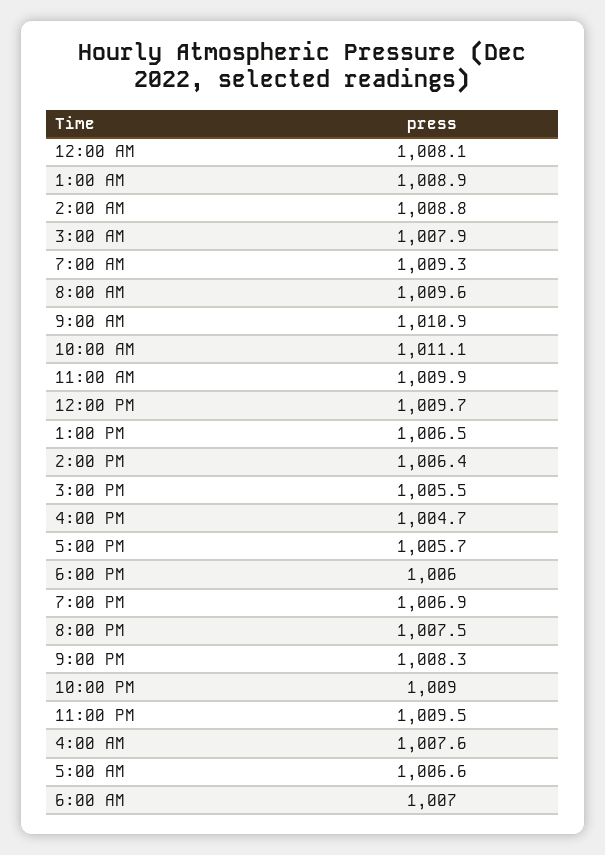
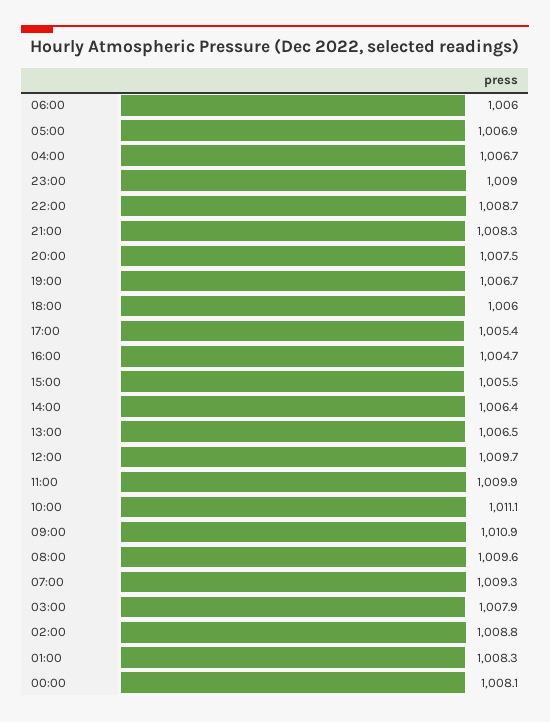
  {
    "12:00 AM": 1008.1,
-   "1:00 AM": 1008.9,
+   "1:00 AM": 1008.3,
    "2:00 AM": 1008.8,
    "3:00 AM": 1007.9,
    "7:00 AM": 1009.3,
    "8:00 AM": 1009.6,
    "9:00 AM": 1010.9,
    "10:00 AM": 1011.1,
    "11:00 AM": 1009.9,
    "12:00 PM": 1009.7,
    "1:00 PM": 1006.5,
    "2:00 PM": 1006.4,
    "3:00 PM": 1005.5,
    "4:00 PM": 1004.7,
-   "5:00 PM": 1005.7,
+   "5:00 PM": 1005.4,
    "6:00 PM": 1006,
-   "7:00 PM": 1006.9,
+   "7:00 PM": 1006.7,
    "8:00 PM": 1007.5,
    "9:00 PM": 1008.3,
-   "10:00 PM": 1009,
+   "10:00 PM": 1008.7,
-   "11:00 PM": 1009.5,
+   "11:00 PM": 1009,
-   "4:00 AM": 1007.6,
+   "4:00 AM": 1006.7,
-   "5:00 AM": 1006.6,
+   "5:00 AM": 1006.9,
-   "6:00 AM": 1007
+   "6:00 AM": 1006
  }

